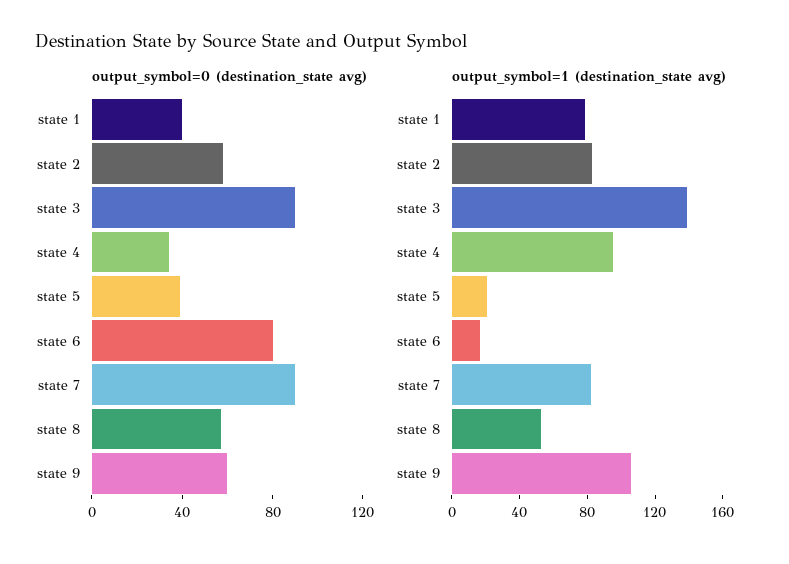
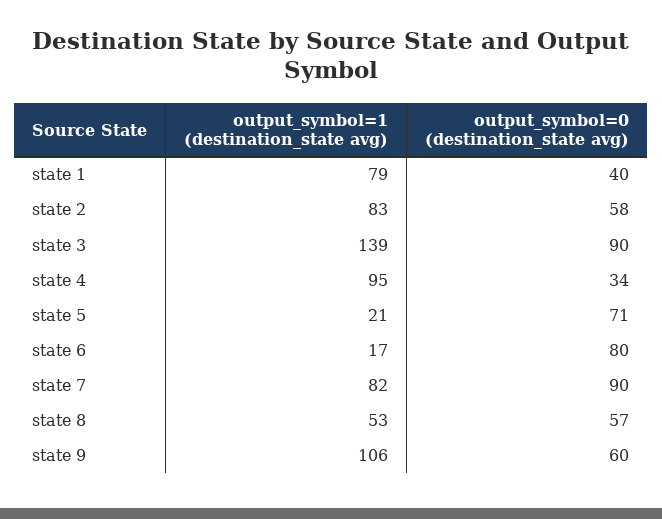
  {
    "output_symbol=0 (destination_state avg)": {
      "state 1": 40,
      "state 2": 58,
      "state 3": 90,
      "state 4": 34,
-     "state 5": 40,
+     "state 5": 71,
      "state 6": 80,
      "state 7": 90,
      "state 8": 57,
      "state 9": 60
    },
    "output_symbol=1 (destination_state avg)": {
      "state 1": 79,
      "state 2": 83,
      "state 3": 139,
      "state 4": 95,
      "state 5": 21,
      "state 6": 17,
      "state 7": 82,
      "state 8": 53,
      "state 9": 106
    }
  }

